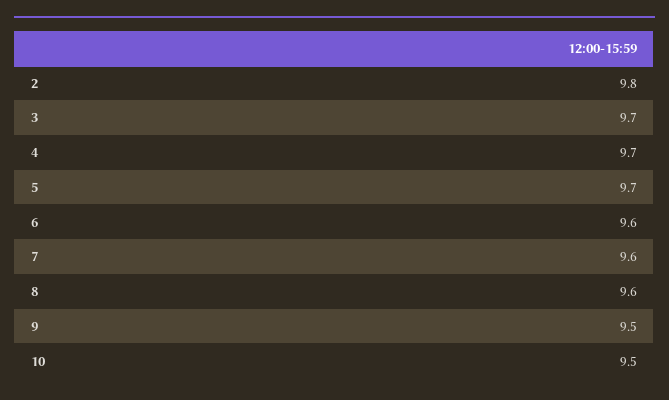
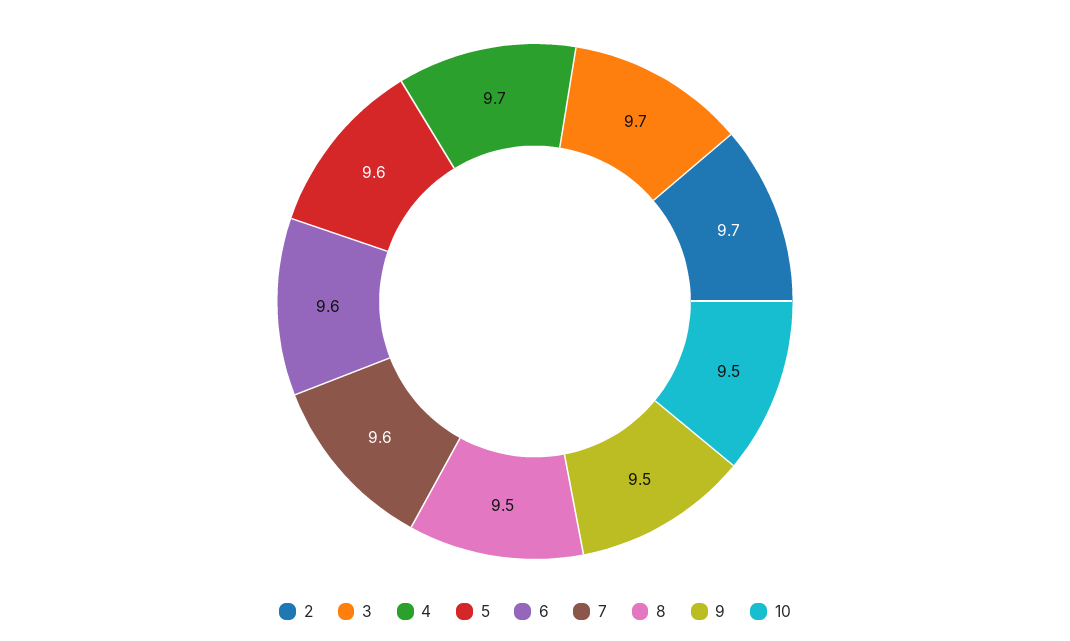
  {
-   "2": 9.8,
+   "2": 9.7,
    "3": 9.7,
    "4": 9.7,
-   "5": 9.7,
+   "5": 9.6,
    "6": 9.6,
    "7": 9.6,
-   "8": 9.6,
+   "8": 9.5,
    "9": 9.5,
    "10": 9.5
  }

